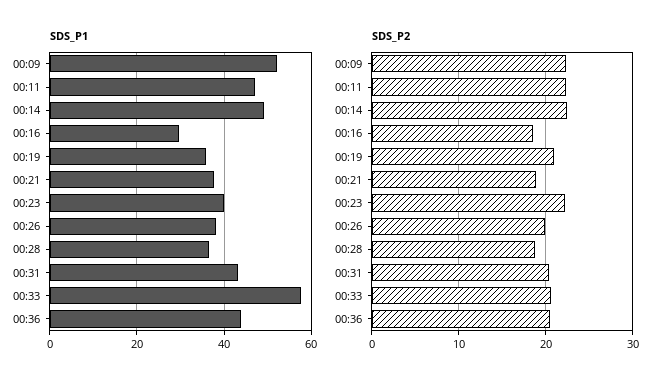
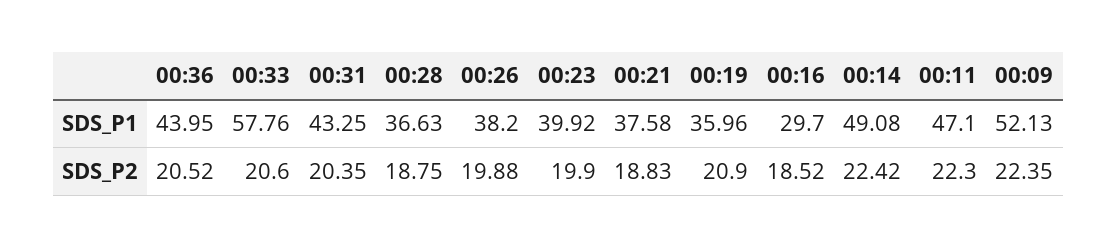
  {
    "SDS_P1": {
      "00:09": 52.13,
      "00:11": 47.1,
      "00:14": 49.08,
      "00:16": 29.7,
      "00:19": 35.96,
      "00:21": 37.58,
      "00:23": 39.92,
      "00:26": 38.2,
      "00:28": 36.63,
      "00:31": 43.25,
      "00:33": 57.76,
      "00:36": 43.95
    },
    "SDS_P2": {
      "00:09": 22.35,
      "00:11": 22.3,
      "00:14": 22.42,
      "00:16": 18.52,
      "00:19": 20.9,
      "00:21": 18.83,
-     "00:23": 22,
+     "00:23": 19.9,
      "00:26": 19.88,
      "00:28": 18.75,
      "00:31": 20.35,
      "00:33": 20.6,
      "00:36": 20.52
    }
  }

